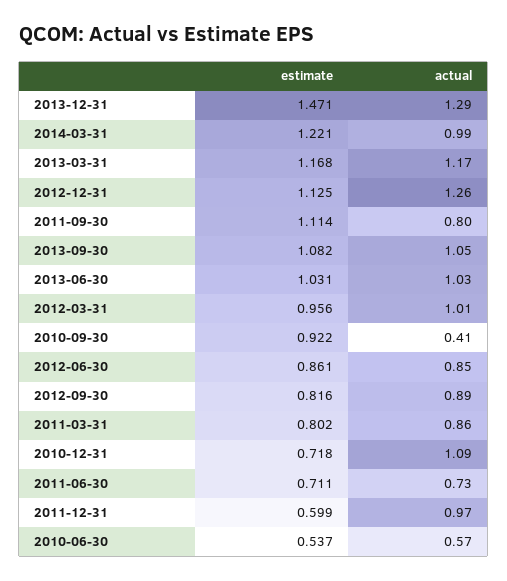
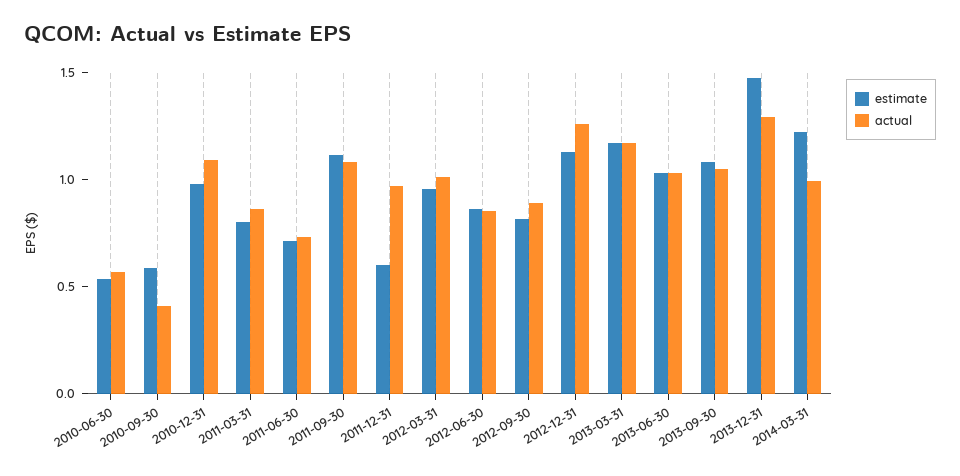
  {
    "estimate": {
      "2013-12-31": 1.471,
      "2014-03-31": 1.221,
      "2013-03-31": 1.168,
      "2012-12-31": 1.125,
      "2011-09-30": 1.114,
      "2013-09-30": 1.082,
      "2013-06-30": 1.031,
      "2012-03-31": 0.956,
-     "2010-09-30": 0.922,
+     "2010-09-30": 0.6,
      "2012-06-30": 0.861,
      "2012-09-30": 0.816,
      "2011-03-31": 0.802,
-     "2010-12-31": 0.718,
+     "2010-12-31": 1,
      "2011-06-30": 0.711,
      "2011-12-31": 0.599,
      "2010-06-30": 0.537
    },
    "actual": {
      "2013-12-31": 1.29,
      "2014-03-31": 0.99,
      "2013-03-31": 1.17,
      "2012-12-31": 1.26,
-     "2011-09-30": 0.8,
+     "2011-09-30": 1.1,
      "2013-09-30": 1.05,
      "2013-06-30": 1.03,
      "2012-03-31": 1.01,
      "2010-09-30": 0.41,
      "2012-06-30": 0.85,
      "2012-09-30": 0.89,
      "2011-03-31": 0.86,
      "2010-12-31": 1.09,
      "2011-06-30": 0.73,
      "2011-12-31": 0.97,
      "2010-06-30": 0.57
    }
  }

